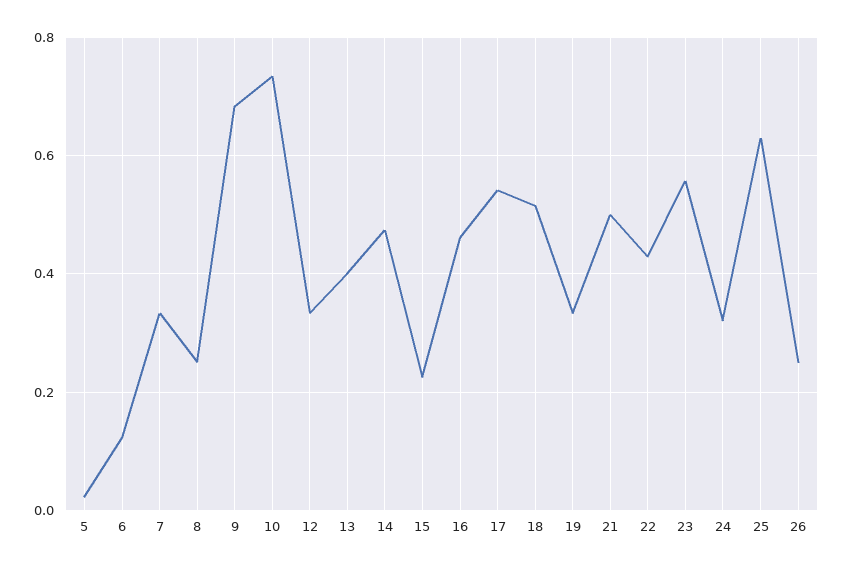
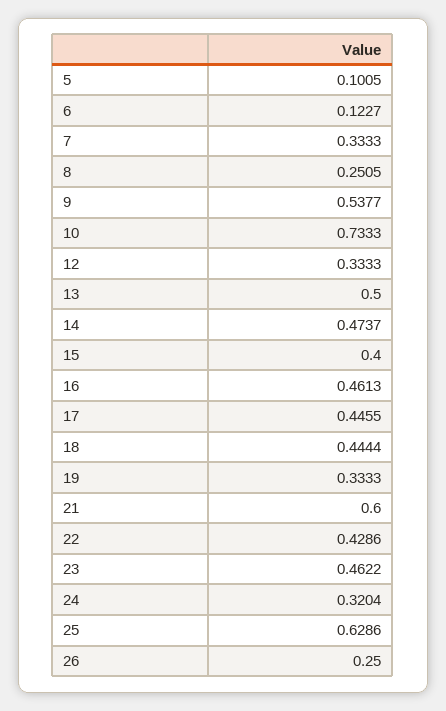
  {
-   "5": 0.02,
+   "5": 0.1005,
    "6": 0.1227,
    "7": 0.3333,
    "8": 0.2505,
-   "9": 0.68,
+   "9": 0.5377,
    "10": 0.7333,
    "12": 0.3333,
-   "13": 0.4,
+   "13": 0.5,
    "14": 0.4737,
-   "15": 0.22,
+   "15": 0.4,
    "16": 0.4613,
-   "17": 0.54,
+   "17": 0.4455,
-   "18": 0.52,
+   "18": 0.4444,
    "19": 0.3333,
-   "21": 0.5,
+   "21": 0.6,
    "22": 0.4286,
-   "23": 0.56,
+   "23": 0.4622,
    "24": 0.3204,
    "25": 0.6286,
    "26": 0.25
  }

